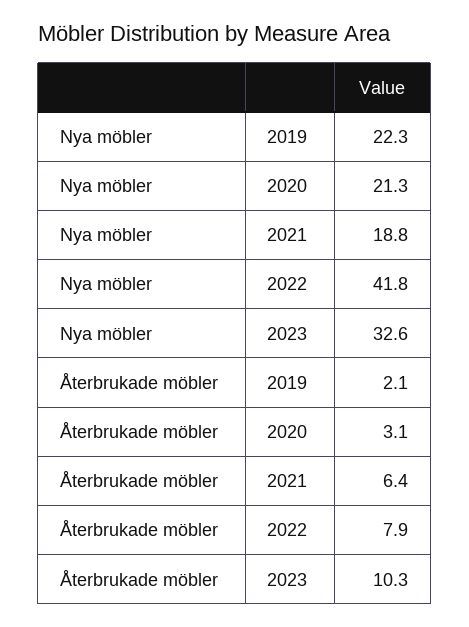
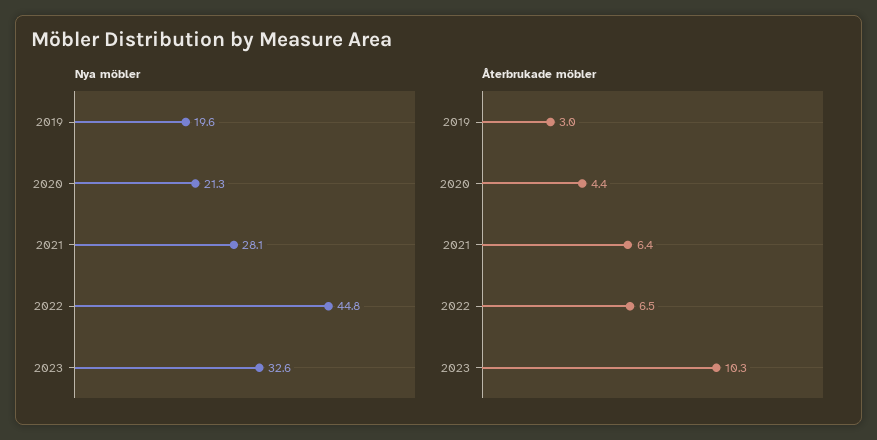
  {
    "Nya möbler": {
-     "2019": 22.3,
+     "2019": 19.6,
      "2020": 21.3,
-     "2021": 18.8,
+     "2021": 28.1,
-     "2022": 41.8,
+     "2022": 44.8,
      "2023": 32.6
    },
    "Återbrukade möbler": {
-     "2019": 2.1,
+     "2019": 3,
-     "2020": 3.1,
+     "2020": 4.4,
      "2021": 6.4,
-     "2022": 7.9,
+     "2022": 6.5,
      "2023": 10.3
    }
  }

